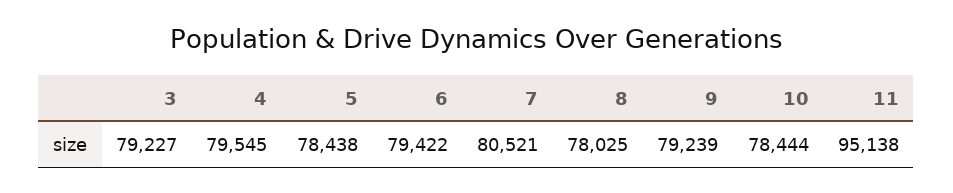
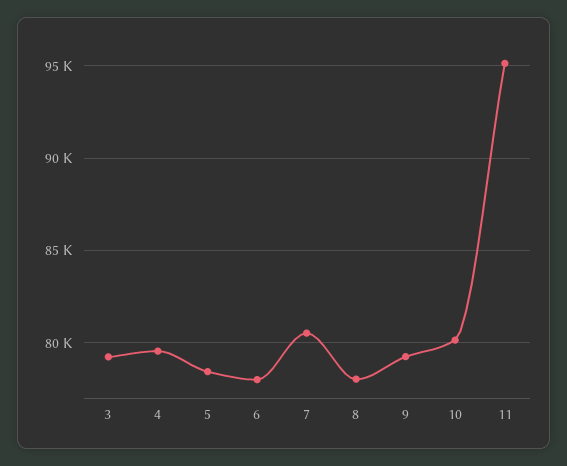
  {
    "3": 79227,
    "4": 79545,
    "5": 78438,
-   "6": 79422,
+   "6": 78000,
    "7": 80521,
    "8": 78025,
    "9": 79239,
-   "10": 78444,
+   "10": 80000,
    "11": 95138
  }

